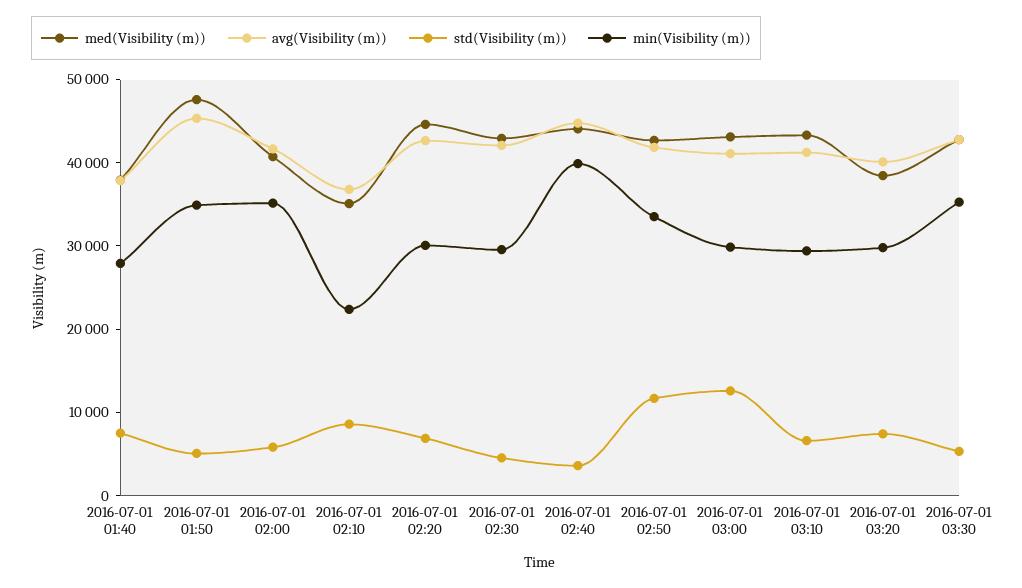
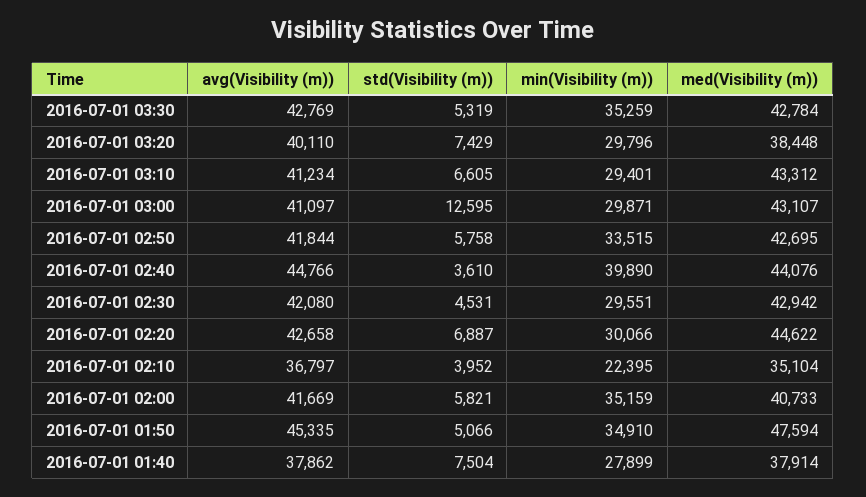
  {
    "med(Visibility (m))": {
      "2016-07-01 01:40": 37914,
      "2016-07-01 01:50": 47594,
      "2016-07-01 02:00": 40733,
      "2016-07-01 02:10": 35104,
      "2016-07-01 02:20": 44622,
      "2016-07-01 02:30": 42942,
      "2016-07-01 02:40": 44076,
      "2016-07-01 02:50": 42695,
      "2016-07-01 03:00": 43107,
      "2016-07-01 03:10": 43312,
      "2016-07-01 03:20": 38448,
      "2016-07-01 03:30": 42784
    },
    "avg(Visibility (m))": {
      "2016-07-01 01:40": 37862,
      "2016-07-01 01:50": 45335,
      "2016-07-01 02:00": 41669,
      "2016-07-01 02:10": 36797,
      "2016-07-01 02:20": 42658,
      "2016-07-01 02:30": 42080,
      "2016-07-01 02:40": 44766,
      "2016-07-01 02:50": 41844,
      "2016-07-01 03:00": 41097,
      "2016-07-01 03:10": 41234,
      "2016-07-01 03:20": 40110,
      "2016-07-01 03:30": 42769
    },
    "std(Visibility (m))": {
      "2016-07-01 01:40": 7504,
      "2016-07-01 01:50": 5066,
      "2016-07-01 02:00": 5821,
-     "2016-07-01 02:10": 8000,
+     "2016-07-01 02:10": 3952,
      "2016-07-01 02:20": 6887,
      "2016-07-01 02:30": 4531,
      "2016-07-01 02:40": 3610,
-     "2016-07-01 02:50": 12000,
+     "2016-07-01 02:50": 5758,
      "2016-07-01 03:00": 12595,
      "2016-07-01 03:10": 6605,
      "2016-07-01 03:20": 7429,
      "2016-07-01 03:30": 5319
    },
    "min(Visibility (m))": {
      "2016-07-01 01:40": 27899,
      "2016-07-01 01:50": 34910,
      "2016-07-01 02:00": 35159,
      "2016-07-01 02:10": 22395,
      "2016-07-01 02:20": 30066,
      "2016-07-01 02:30": 29551,
      "2016-07-01 02:40": 39890,
      "2016-07-01 02:50": 33515,
      "2016-07-01 03:00": 29871,
      "2016-07-01 03:10": 29401,
      "2016-07-01 03:20": 29796,
      "2016-07-01 03:30": 35259
    }
  }

